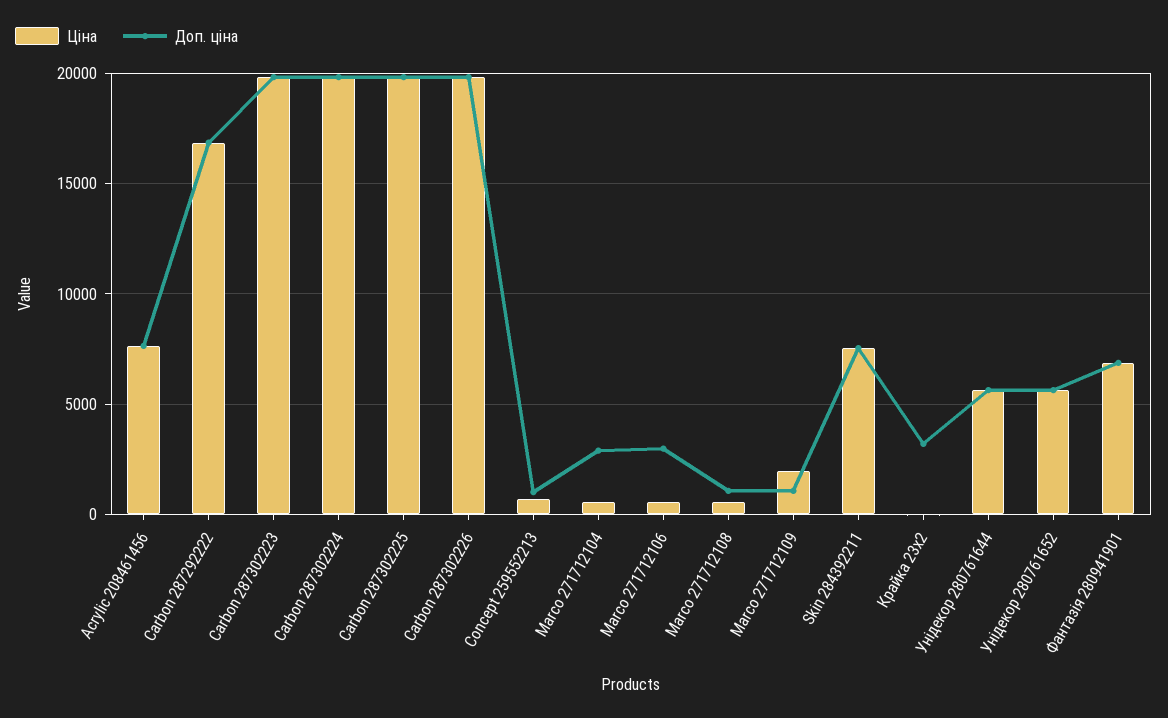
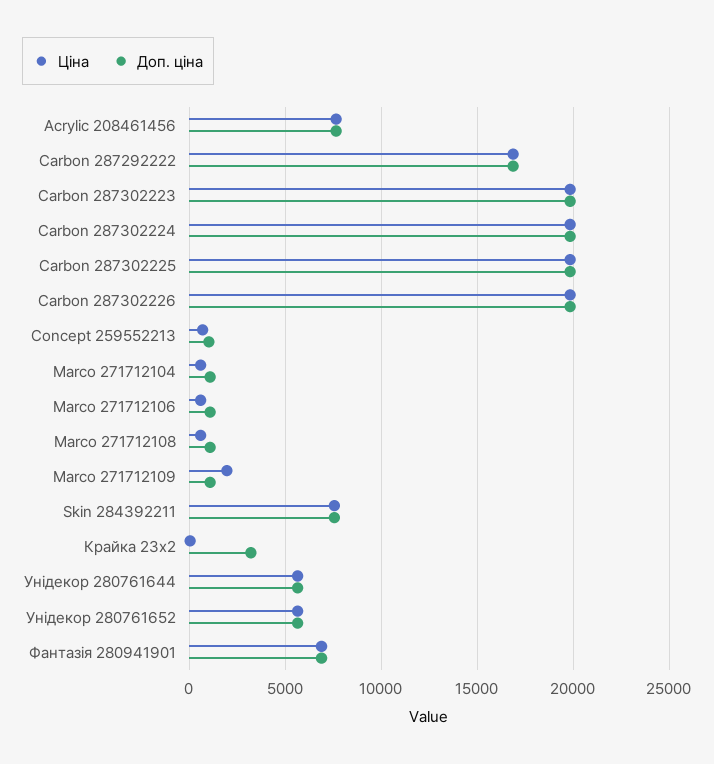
  {
    "Ціна": {
      "Acrylic 208461456": 7500,
      "Carbon 287292222": 17000,
      "Carbon 287302223": 20000,
      "Carbon 287302224": 20000,
      "Carbon 287302225": 20000,
      "Carbon 287302226": 20000,
      "Concept 259552213": 500,
      "Marco 271712104": 500,
      "Marco 271712106": 500,
      "Marco 271712108": 500,
      "Marco 271712109": 2000,
      "Skin 284392211": 7500,
      "Крайка 23x2": 0,
      "Унідекор 280761644": 5500,
      "Унідекор 280761652": 5500,
      "Фантазія 280941901": 7000
    },
    "Доп. ціна": {
      "Acrylic 208461456": 7500,
      "Carbon 287292222": 17000,
      "Carbon 287302223": 20000,
      "Carbon 287302224": 20000,
      "Carbon 287302225": 20000,
      "Carbon 287302226": 20000,
      "Concept 259552213": 1000,
-     "Marco 271712104": 3000,
+     "Marco 271712104": 1000,
-     "Marco 271712106": 3000,
+     "Marco 271712106": 1000,
      "Marco 271712108": 1000,
      "Marco 271712109": 1000,
      "Skin 284392211": 7500,
      "Крайка 23x2": 3000,
      "Унідекор 280761644": 5500,
      "Унідекор 280761652": 5500,
      "Фантазія 280941901": 7000
    }
  }

